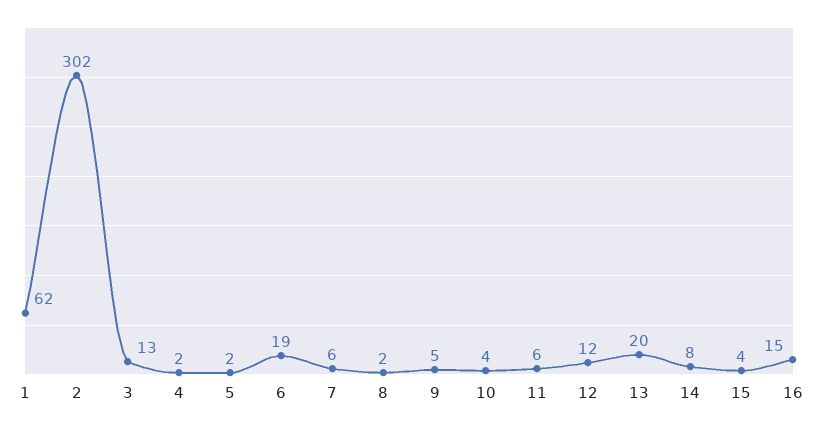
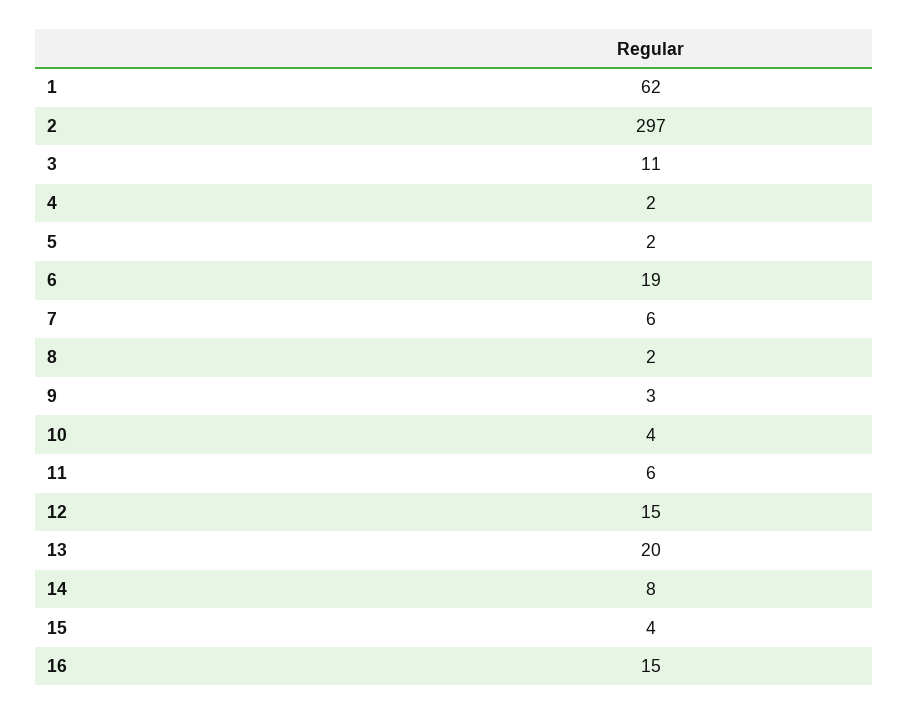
  {
    "1": 62,
-   "2": 302,
+   "2": 297,
-   "3": 13,
+   "3": 11,
    "4": 2,
    "5": 2,
    "6": 19,
    "7": 6,
    "8": 2,
-   "9": 5,
+   "9": 3,
    "10": 4,
    "11": 6,
-   "12": 12,
+   "12": 15,
    "13": 20,
    "14": 8,
    "15": 4,
    "16": 15
  }

